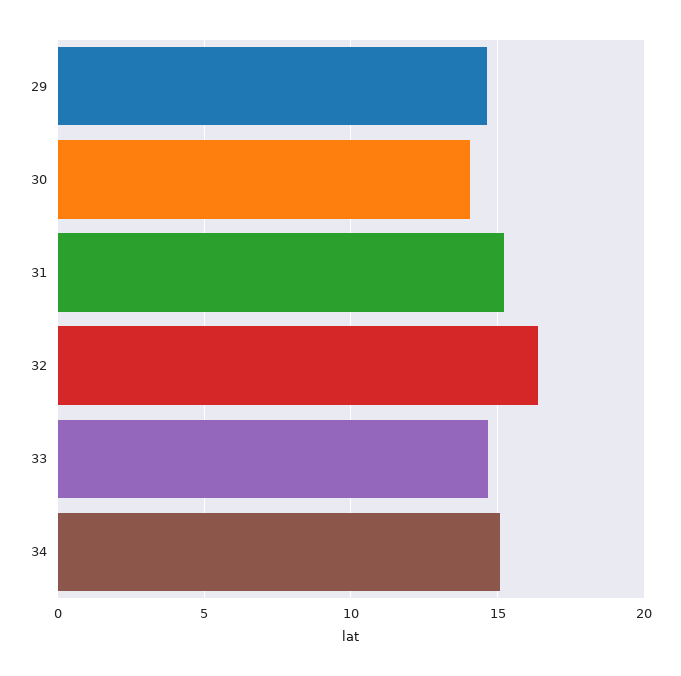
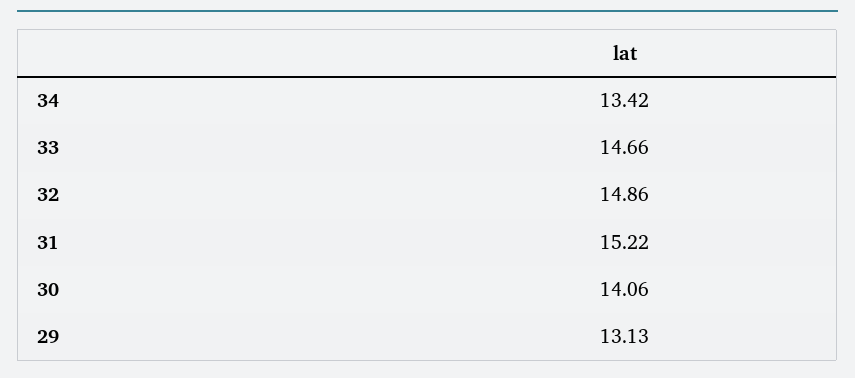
  {
-   "29": 14.5,
+   "29": 13.13,
    "30": 14.06,
    "31": 15.22,
-   "32": 16.5,
+   "32": 14.86,
    "33": 14.66,
-   "34": 15
+   "34": 13.42
  }

